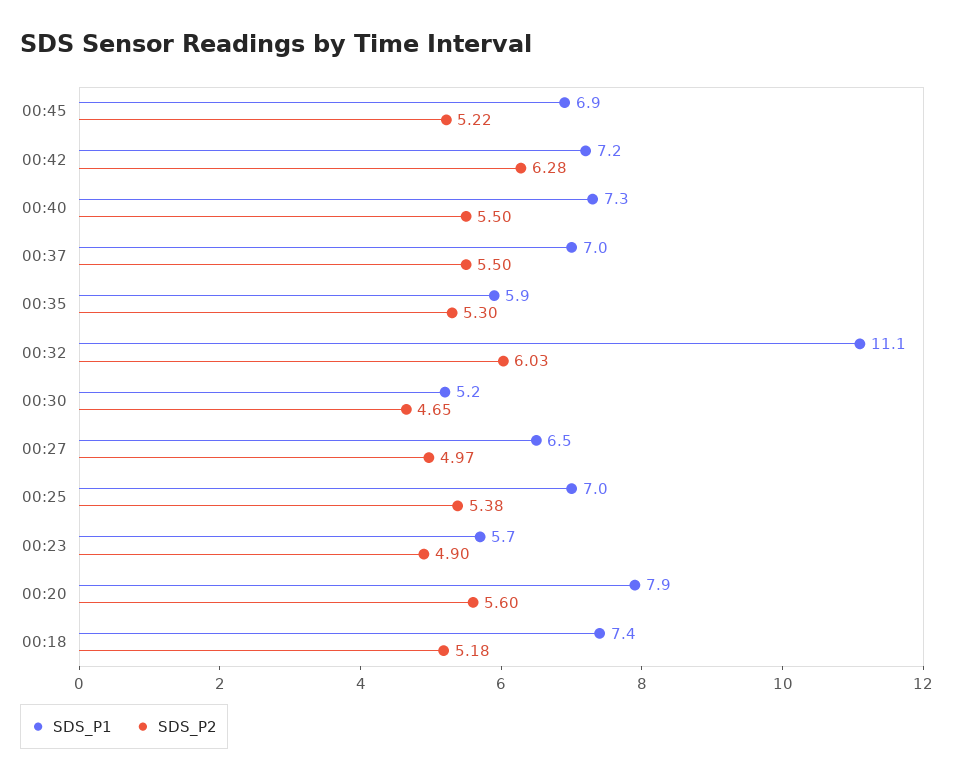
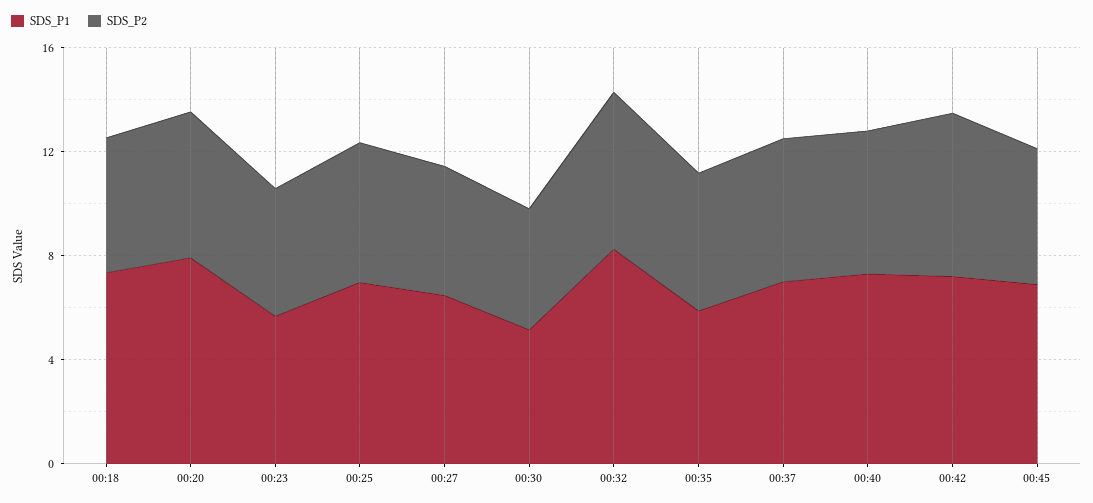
  {
    "SDS_P1": {
      "00:45": 6.9,
      "00:42": 7.2,
      "00:40": 7.3,
      "00:37": 7,
      "00:35": 5.9,
-     "00:32": 11.1,
+     "00:32": 8,
      "00:30": 5.2,
      "00:27": 6.5,
      "00:25": 7,
      "00:23": 5.7,
      "00:20": 7.9,
      "00:18": 7.4
    },
    "SDS_P2": {
      "00:45": 5.22,
      "00:42": 6.28,
      "00:40": 5.5,
      "00:37": 5.5,
      "00:35": 5.3,
      "00:32": 6.03,
      "00:30": 4.65,
      "00:27": 4.97,
      "00:25": 5.38,
      "00:23": 4.9,
      "00:20": 5.6,
      "00:18": 5.18
    }
  }

